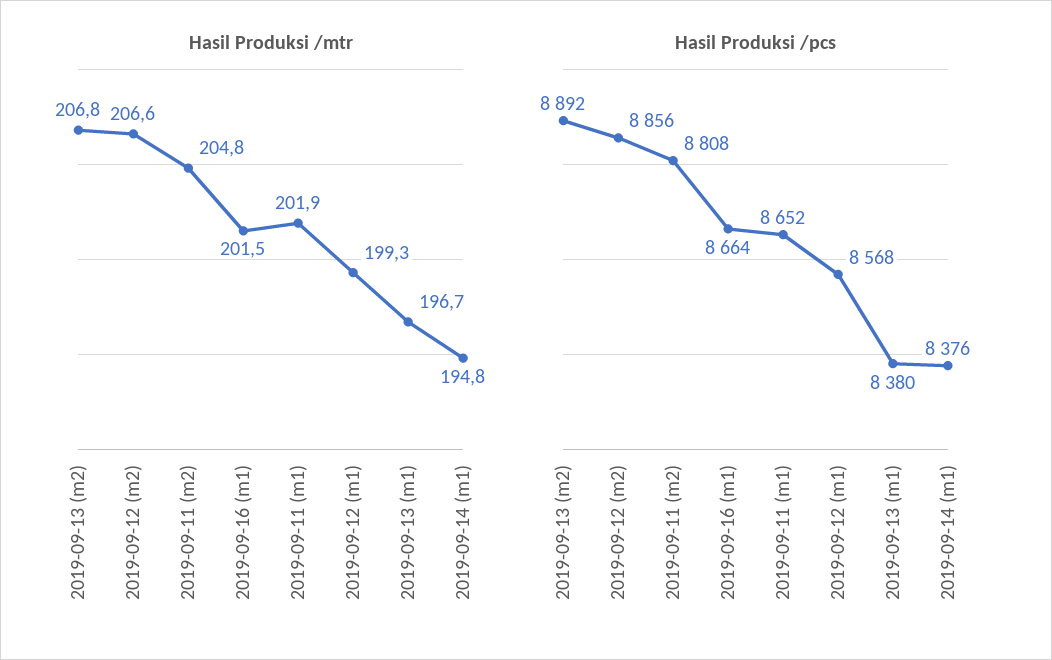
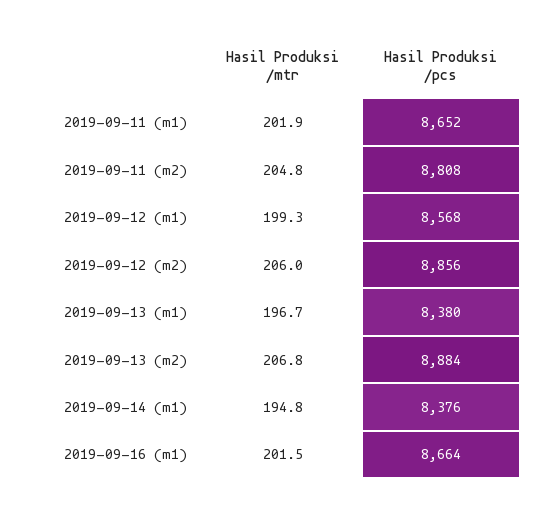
  {
    "Hasil Produksi /mtr": {
      "2019-09-13 (m2)": 206.8,
-     "2019-09-12 (m2)": 206.6,
+     "2019-09-12 (m2)": 206,
      "2019-09-11 (m2)": 204.8,
      "2019-09-16 (m1)": 201.5,
      "2019-09-11 (m1)": 201.9,
      "2019-09-12 (m1)": 199.3,
      "2019-09-13 (m1)": 196.7,
      "2019-09-14 (m1)": 194.8
    },
    "Hasil Produksi /pcs": {
-     "2019-09-13 (m2)": 8892,
+     "2019-09-13 (m2)": 8884,
      "2019-09-12 (m2)": 8856,
      "2019-09-11 (m2)": 8808,
      "2019-09-16 (m1)": 8664,
      "2019-09-11 (m1)": 8652,
      "2019-09-12 (m1)": 8568,
      "2019-09-13 (m1)": 8380,
      "2019-09-14 (m1)": 8376
    }
  }

